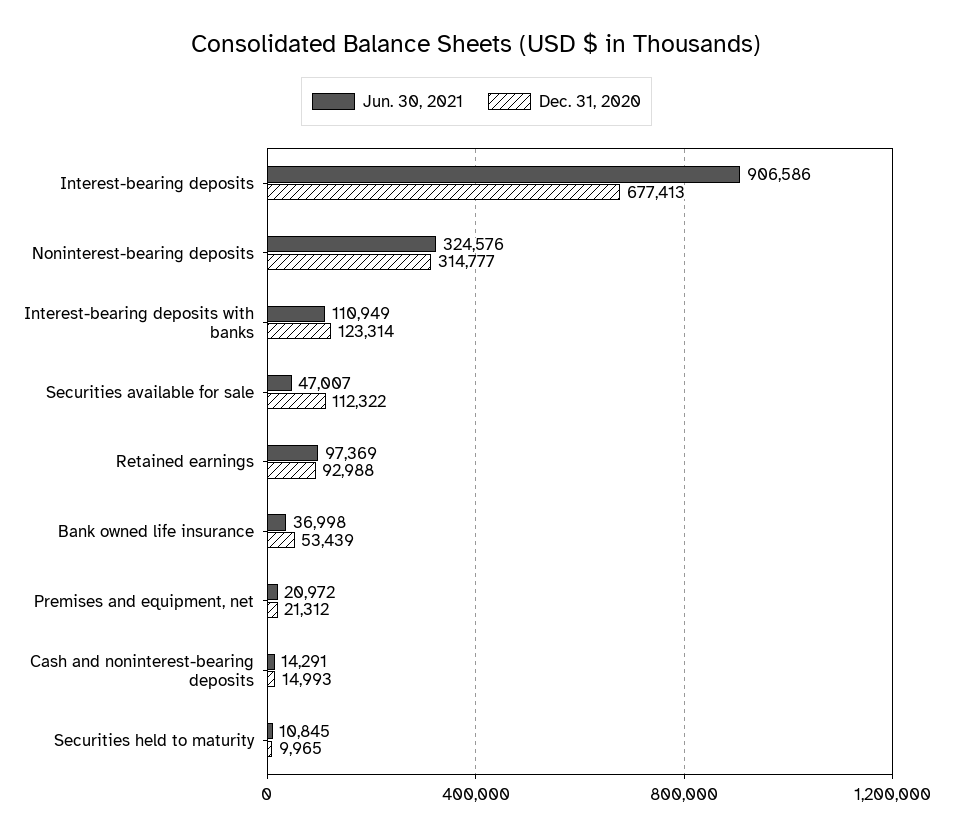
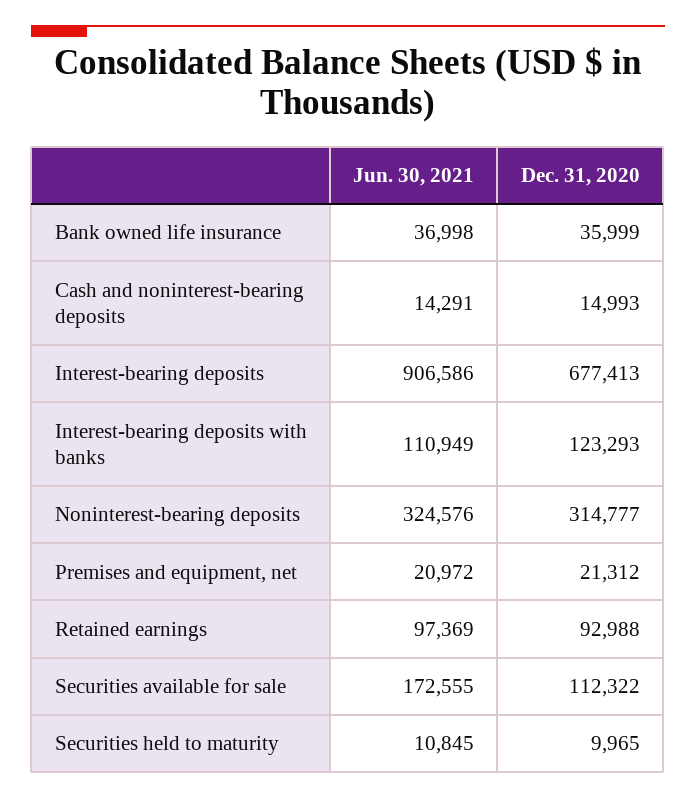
  {
    "Jun. 30, 2021": {
      "Interest-bearing deposits": 906586,
      "Noninterest-bearing deposits": 324576,
      "Interest-bearing deposits with banks": 110949,
-     "Securities available for sale": 47007,
+     "Securities available for sale": 172555,
      "Retained earnings": 97369,
      "Bank owned life insurance": 36998,
      "Premises and equipment, net": 20972,
      "Cash and noninterest-bearing deposits": 14291,
      "Securities held to maturity": 10845
    },
    "Dec. 31, 2020": {
      "Interest-bearing deposits": 677413,
      "Noninterest-bearing deposits": 314777,
-     "Interest-bearing deposits with banks": 123314,
+     "Interest-bearing deposits with banks": 123293,
      "Securities available for sale": 112322,
      "Retained earnings": 92988,
-     "Bank owned life insurance": 53439,
+     "Bank owned life insurance": 35999,
      "Premises and equipment, net": 21312,
      "Cash and noninterest-bearing deposits": 14993,
      "Securities held to maturity": 9965
    }
  }

